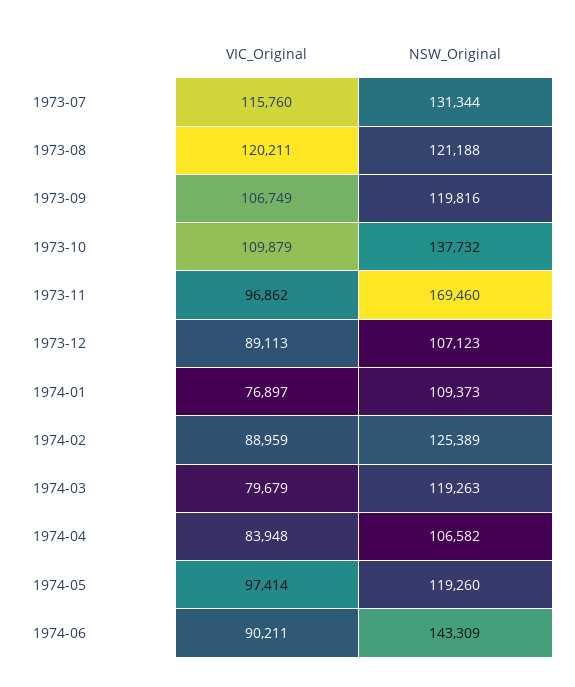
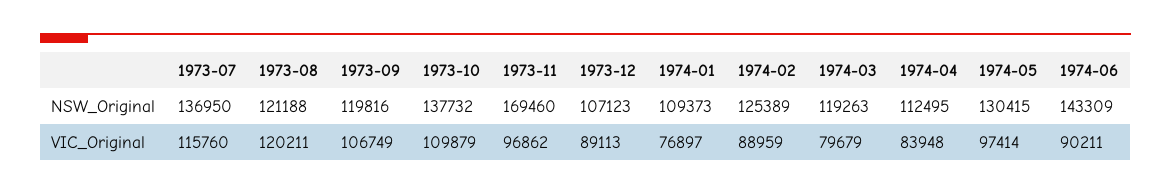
  {
    "VIC_Original": {
      "1973-07": 115760,
      "1973-08": 120211,
      "1973-09": 106749,
      "1973-10": 109879,
      "1973-11": 96862,
      "1973-12": 89113,
      "1974-01": 76897,
      "1974-02": 88959,
      "1974-03": 79679,
      "1974-04": 83948,
      "1974-05": 97414,
      "1974-06": 90211
    },
    "NSW_Original": {
-     "1973-07": 131344,
+     "1973-07": 136950,
      "1973-08": 121188,
      "1973-09": 119816,
      "1973-10": 137732,
      "1973-11": 169460,
      "1973-12": 107123,
      "1974-01": 109373,
      "1974-02": 125389,
      "1974-03": 119263,
-     "1974-04": 106582,
+     "1974-04": 112495,
-     "1974-05": 119260,
+     "1974-05": 130415,
      "1974-06": 143309
    }
  }

